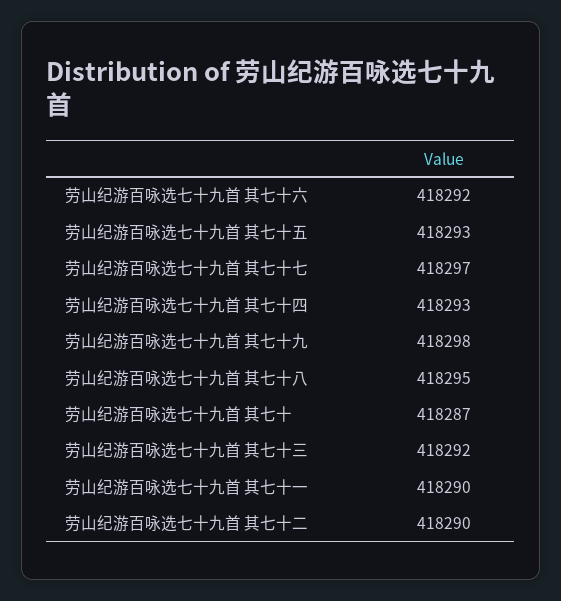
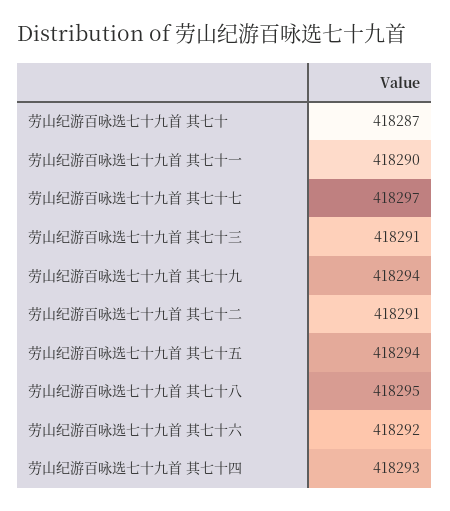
  {
    "劳山纪游百咏选七十九首 其七十六": 418292,
-   "劳山纪游百咏选七十九首 其七十五": 418293,
+   "劳山纪游百咏选七十九首 其七十五": 418294,
    "劳山纪游百咏选七十九首 其七十七": 418297,
    "劳山纪游百咏选七十九首 其七十四": 418293,
-   "劳山纪游百咏选七十九首 其七十九": 418298,
+   "劳山纪游百咏选七十九首 其七十九": 418294,
    "劳山纪游百咏选七十九首 其七十八": 418295,
    "劳山纪游百咏选七十九首 其七十": 418287,
-   "劳山纪游百咏选七十九首 其七十三": 418292,
+   "劳山纪游百咏选七十九首 其七十三": 418291,
    "劳山纪游百咏选七十九首 其七十一": 418290,
-   "劳山纪游百咏选七十九首 其七十二": 418290
+   "劳山纪游百咏选七十九首 其七十二": 418291
  }

